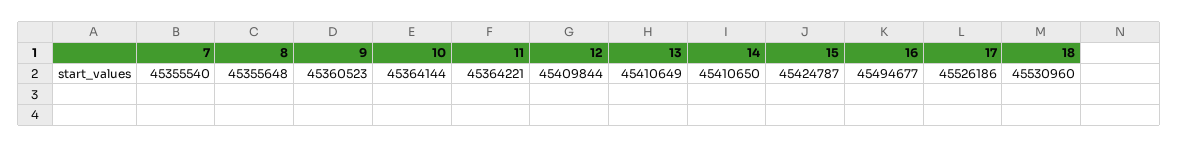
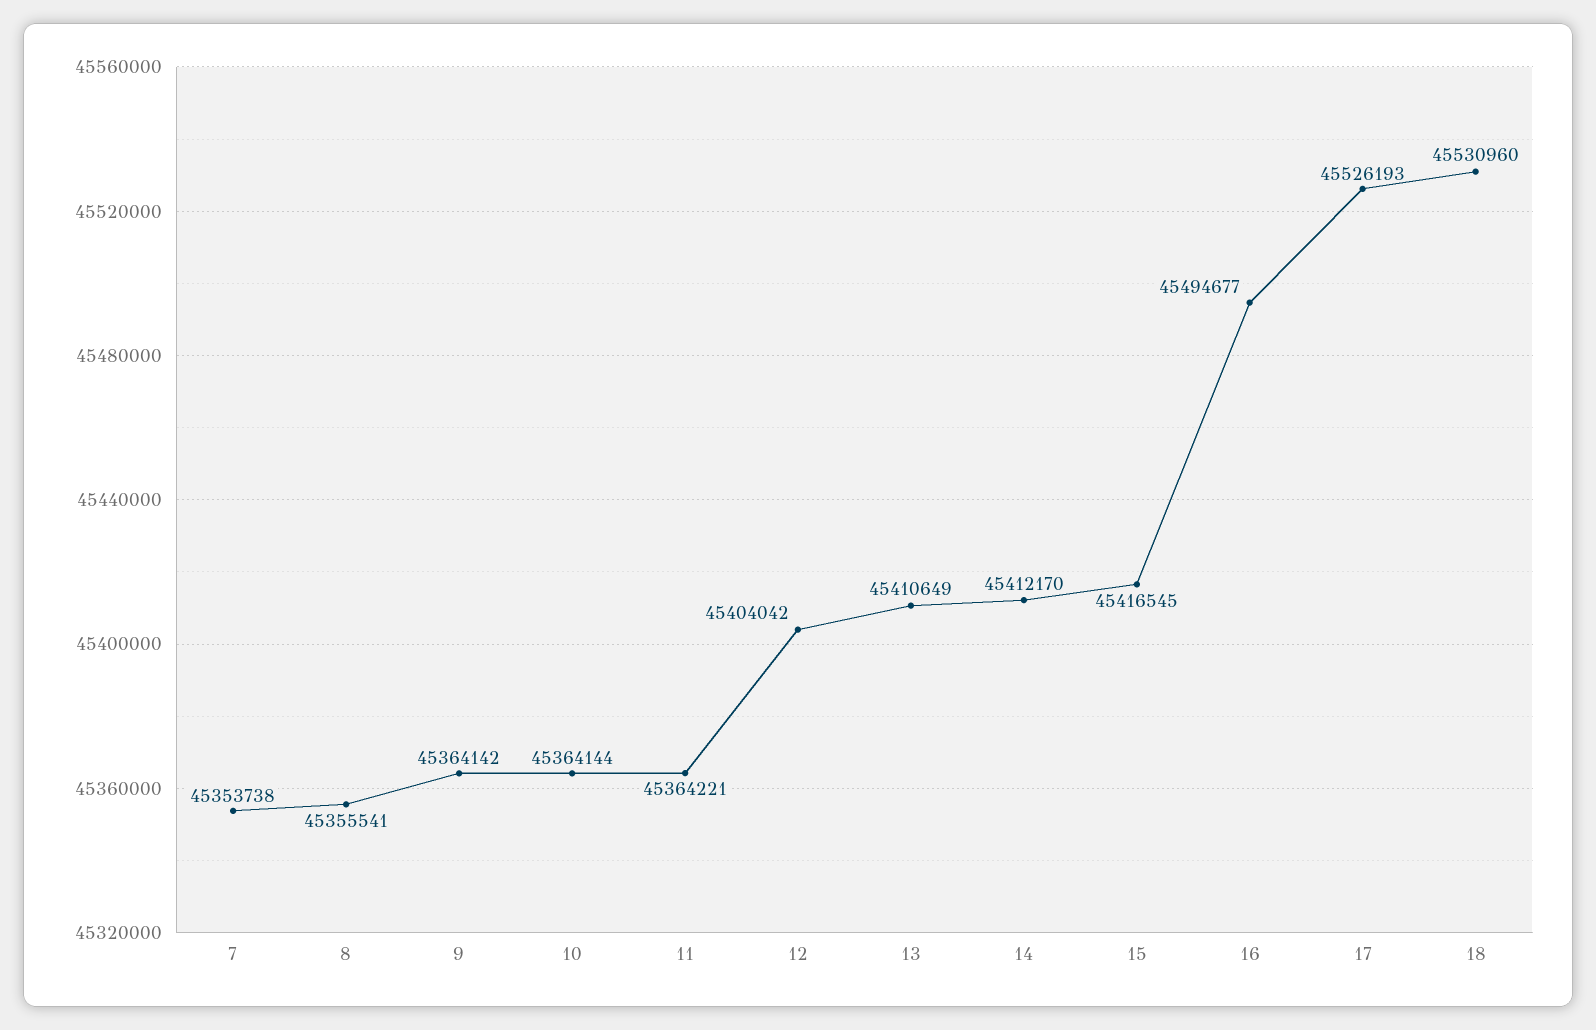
  {
-   "7": 45355540,
+   "7": 45353738,
-   "8": 45355648,
+   "8": 45355541,
-   "9": 45360523,
+   "9": 45364142,
    "10": 45364144,
    "11": 45364221,
-   "12": 45409844,
+   "12": 45404042,
    "13": 45410649,
-   "14": 45410650,
+   "14": 45412170,
-   "15": 45424787,
+   "15": 45416545,
    "16": 45494677,
-   "17": 45526186,
+   "17": 45526193,
    "18": 45530960
  }

